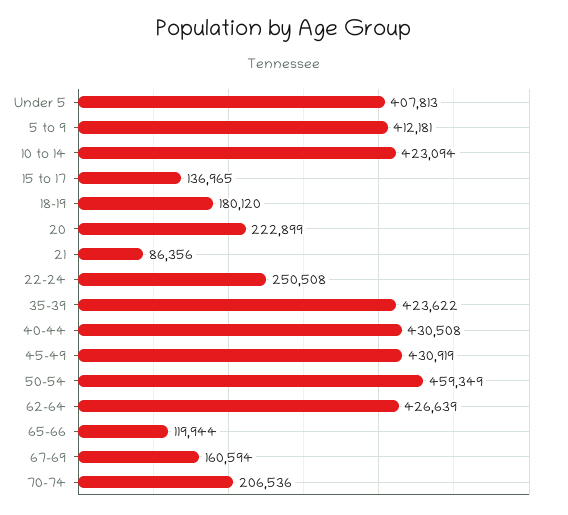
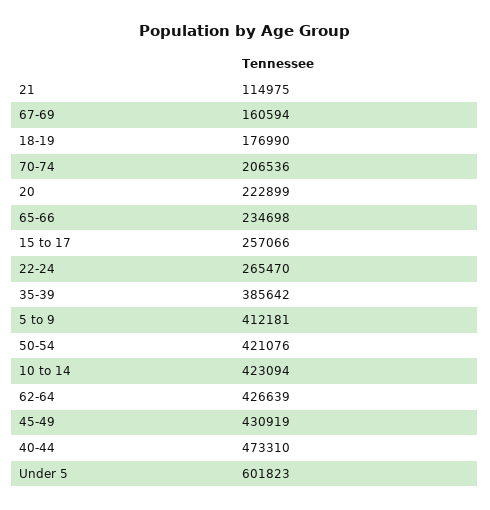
  {
-   "Under 5": 407813,
+   "Under 5": 601823,
    "5 to 9": 412181,
    "10 to 14": 423094,
-   "15 to 17": 136965,
+   "15 to 17": 257066,
-   "18-19": 180120,
+   "18-19": 176990,
    "20": 222899,
-   "21": 86356,
+   "21": 114975,
-   "22-24": 250508,
+   "22-24": 265470,
-   "35-39": 423622,
+   "35-39": 385642,
-   "40-44": 430508,
+   "40-44": 473310,
    "45-49": 430919,
-   "50-54": 459349,
+   "50-54": 421076,
    "62-64": 426639,
-   "65-66": 119944,
+   "65-66": 234698,
    "67-69": 160594,
    "70-74": 206536
  }

